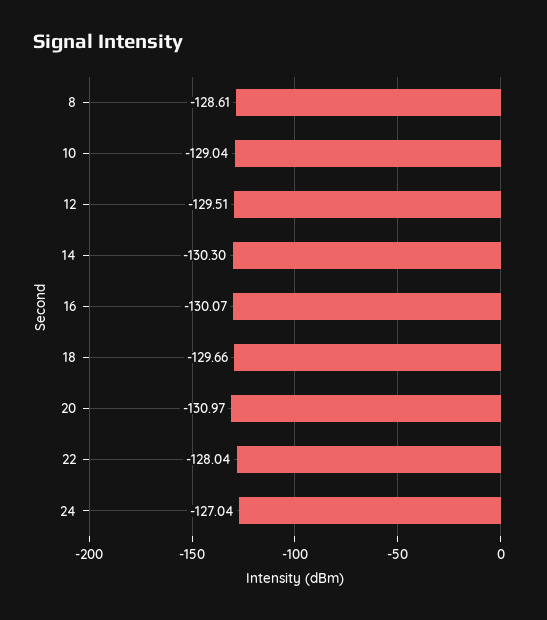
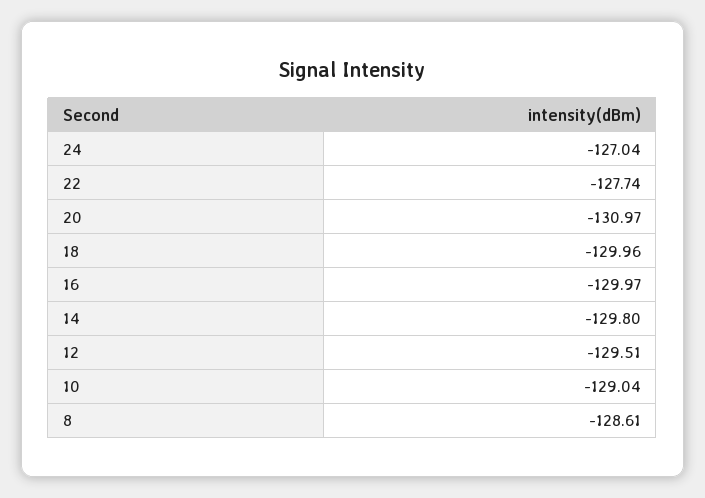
  {
    "8": -128.61,
    "10": -129.04,
    "12": -129.51,
-   "14": -130.3,
+   "14": -129.8,
-   "16": -130.07,
+   "16": -129.97,
-   "18": -129.66,
+   "18": -129.96,
    "20": -130.97,
-   "22": -128.04,
+   "22": -127.74,
    "24": -127.04
  }

